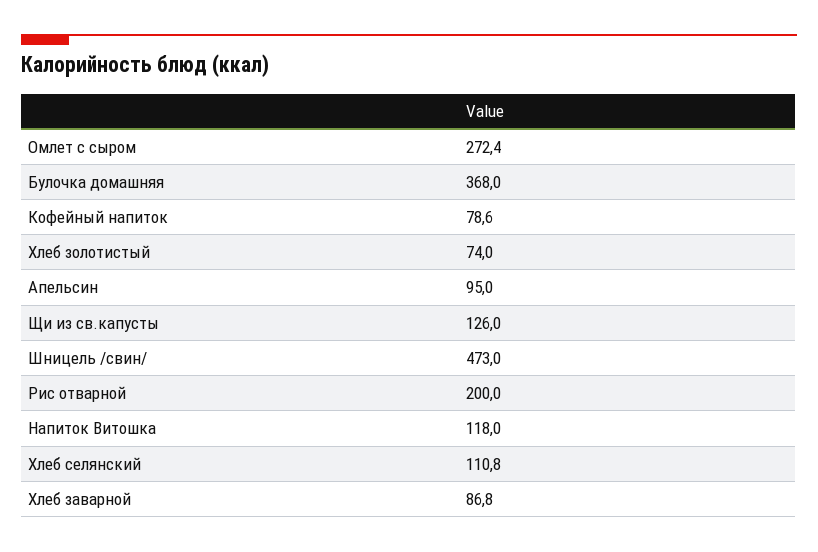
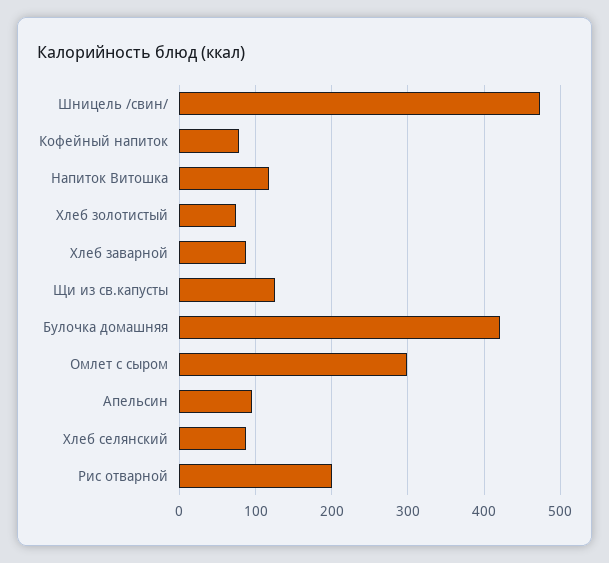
  {
-   "Омлет с сыром": 272.4,
+   "Омлет с сыром": 300,
-   "Булочка домашняя": 368,
+   "Булочка домашняя": 420,
    "Кофейный напиток": 78.6,
    "Хлеб золотистый": 74,
    "Апельсин": 95,
    "Щи из св.капусты": 126,
    "Шницель /свин/": 473,
    "Рис отварной": 200,
    "Напиток Витошка": 118,
-   "Хлеб селянский": 110.8,
+   "Хлеб селянский": 90,
    "Хлеб заварной": 86.8
  }

